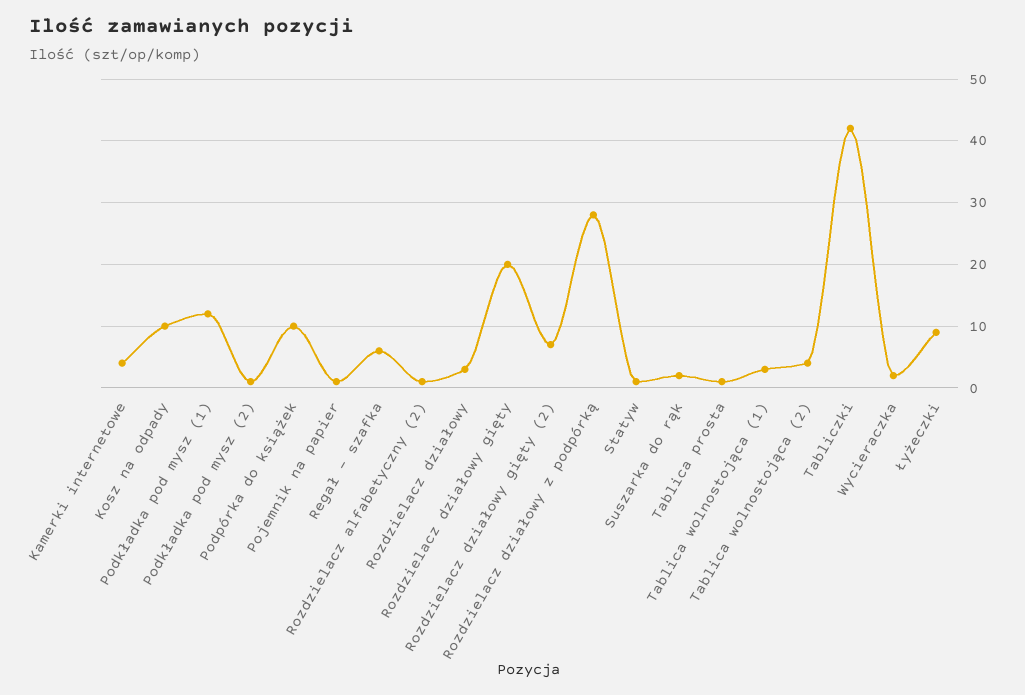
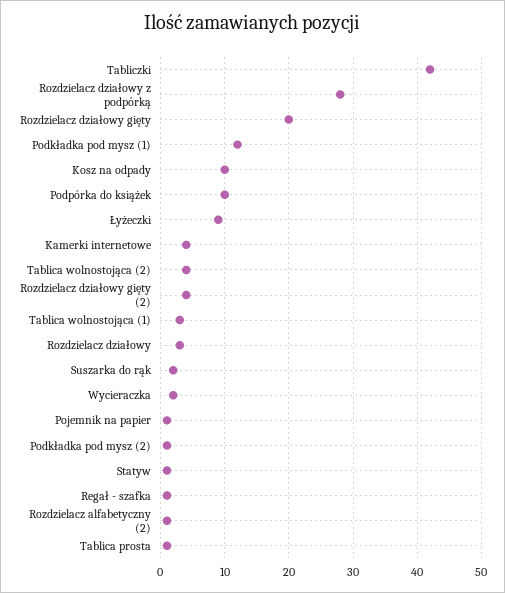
  {
    "Kamerki internetowe": 4,
    "Kosz na odpady": 10,
    "Podkładka pod mysz (1)": 12,
    "Podkładka pod mysz (2)": 1,
    "Podpórka do książek": 10,
    "Pojemnik na papier": 1,
-   "Regał - szafka": 6,
+   "Regał - szafka": 1,
    "Rozdzielacz alfabetyczny (2)": 1,
    "Rozdzielacz działowy": 3,
    "Rozdzielacz działowy gięty": 20,
-   "Rozdzielacz działowy gięty (2)": 7,
+   "Rozdzielacz działowy gięty (2)": 4,
    "Rozdzielacz działowy z podpórką": 28,
    "Statyw": 1,
    "Suszarka do rąk": 2,
    "Tablica prosta": 1,
    "Tablica wolnostojąca (1)": 3,
    "Tablica wolnostojąca (2)": 4,
    "Tabliczki": 42,
    "Wycieraczka": 2,
    "Łyżeczki": 9
  }

